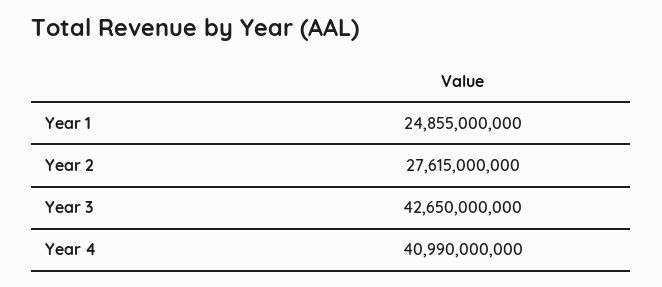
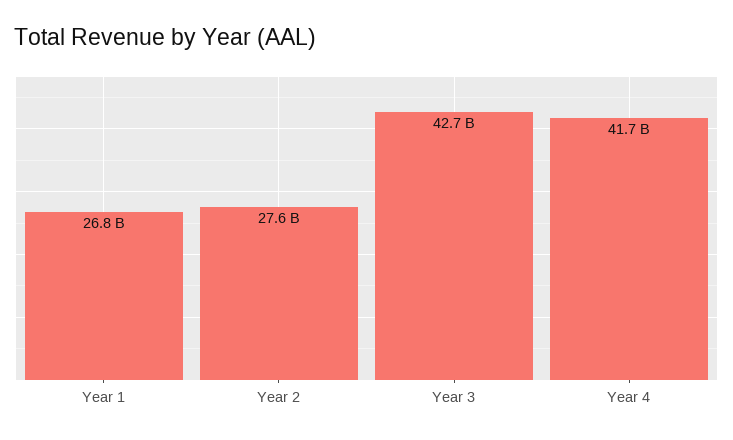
  {
-   "Year 1": 24855000000,
+   "Year 1": 26800000000,
    "Year 2": 27615000000,
    "Year 3": 42650000000,
-   "Year 4": 40990000000
+   "Year 4": 41700000000
  }

